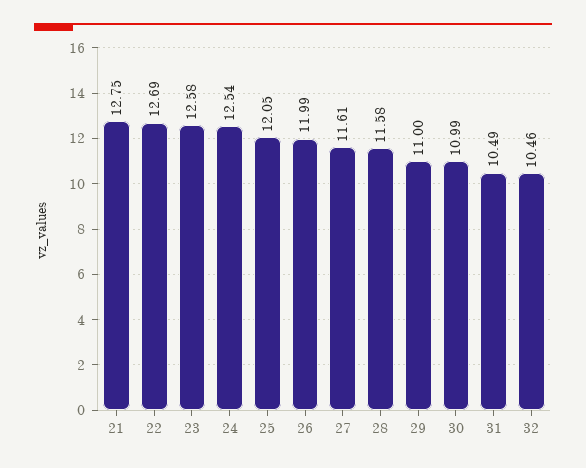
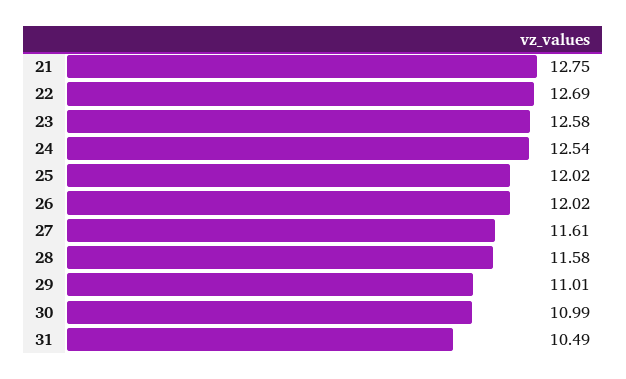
  {
    "21": 12.75,
    "22": 12.69,
    "23": 12.58,
    "24": 12.54,
-   "25": 12.05,
+   "25": 12.02,
-   "26": 11.99,
+   "26": 12.02,
    "27": 11.61,
    "28": 11.58,
-   "29": 11,
+   "29": 11.01,
    "30": 10.99,
-   "31": 10.49,
+   "31": 10.49
-   "32": 10.46
  }

